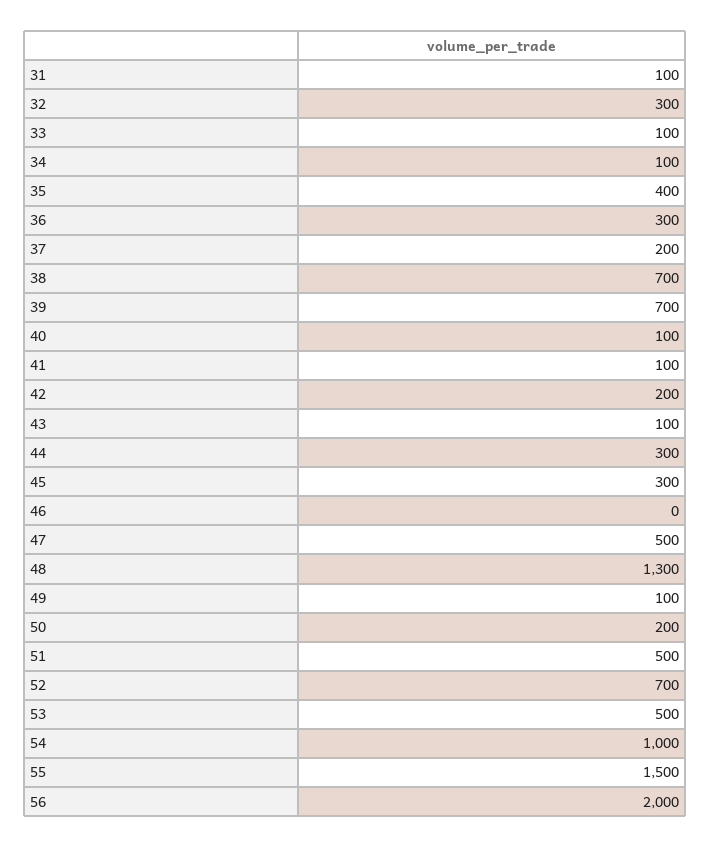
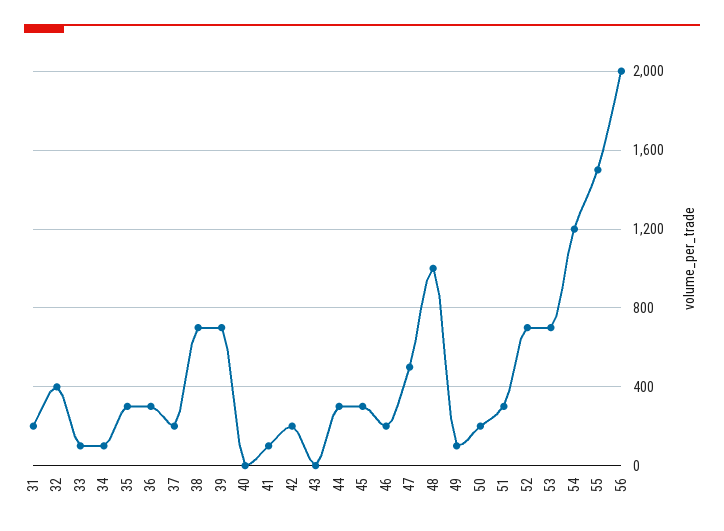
  {
-   "31": 100,
+   "31": 200,
-   "32": 300,
+   "32": 400,
    "33": 100,
    "34": 100,
-   "35": 400,
+   "35": 300,
    "36": 300,
    "37": 200,
    "38": 700,
    "39": 700,
-   "40": 100,
+   "40": 0,
    "41": 100,
    "42": 200,
-   "43": 100,
+   "43": 0,
    "44": 300,
    "45": 300,
-   "46": 0,
+   "46": 200,
    "47": 500,
-   "48": 1300,
+   "48": 1000,
    "49": 100,
    "50": 200,
-   "51": 500,
+   "51": 300,
    "52": 700,
-   "53": 500,
+   "53": 700,
-   "54": 1000,
+   "54": 1200,
    "55": 1500,
    "56": 2000
  }

